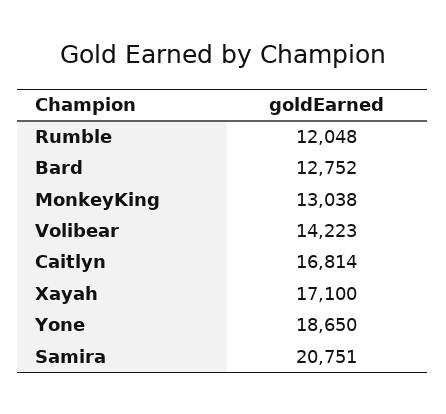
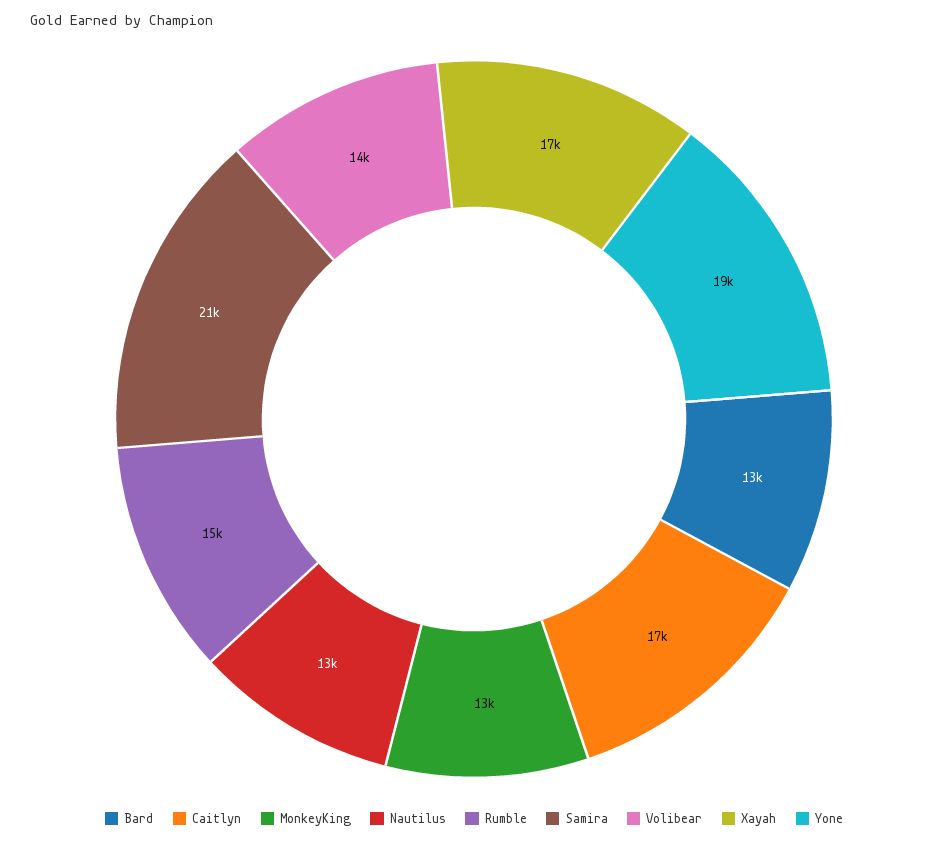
  {
-   "Rumble": 12048,
+   "Rumble": 15000,
    "Bard": 12752,
    "MonkeyKing": 13038,
    "Volibear": 14223,
    "Caitlyn": 16814,
    "Xayah": 17100,
    "Yone": 18650,
-   "Samira": 20751
+   "Samira": 20751,
+   "Nautilus": 13000
  }

